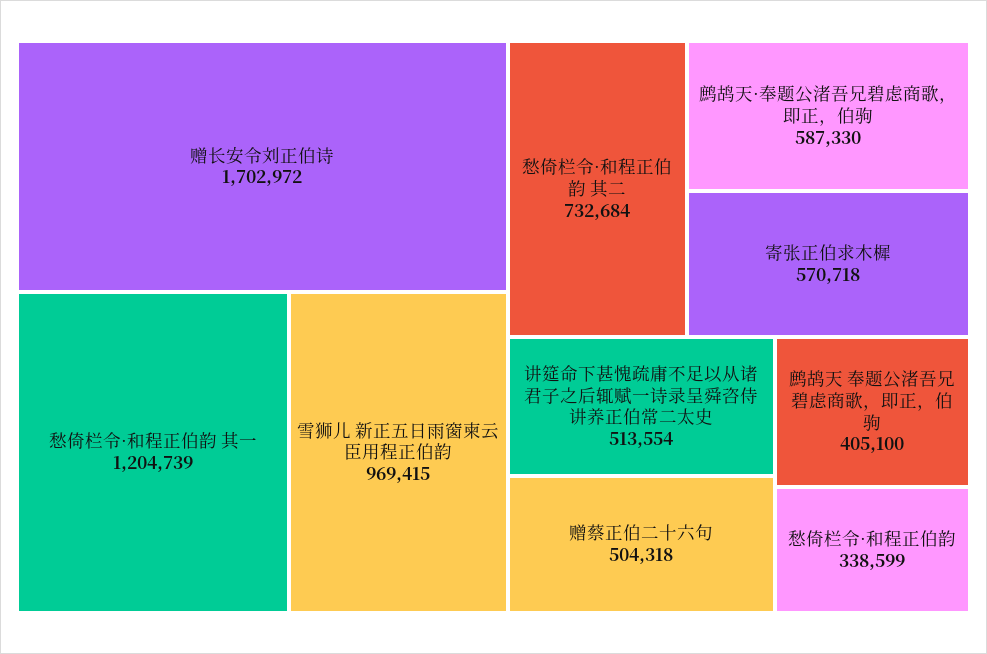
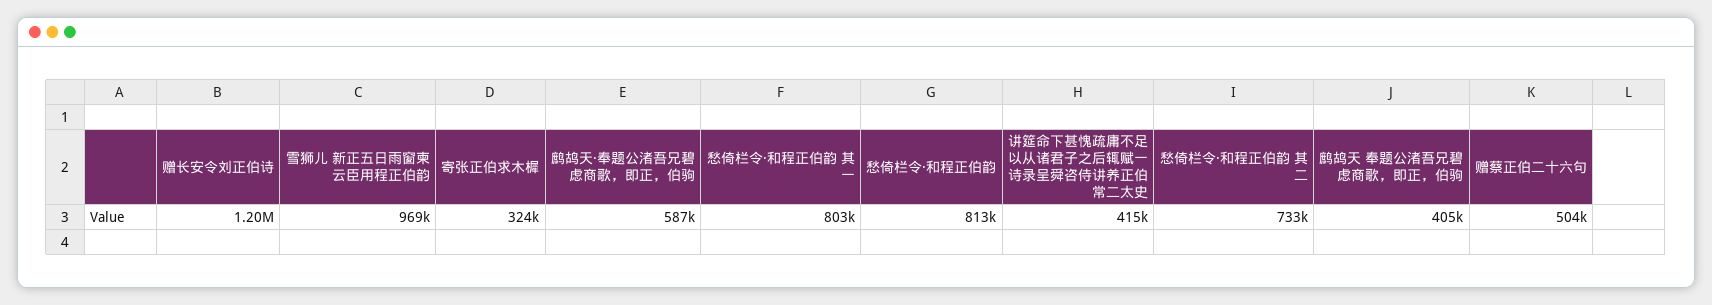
  {
-   "赠长安令刘正伯诗": 1702972,
+   "赠长安令刘正伯诗": 1200000,
-   "愁倚栏令·和程正伯韵 其一": 1204739,
+   "愁倚栏令·和程正伯韵 其一": 803000,
    "雪狮儿 新正五日雨窗柬云臣用程正伯韵": 969415,
    "愁倚栏令·和程正伯韵 其二": 732684,
    "鹧鸪天·奉题公渚吾兄碧虑商歌，即正，伯驹": 587330,
-   "寄张正伯求木樨": 570718,
+   "寄张正伯求木樨": 324000,
-   "讲筵命下甚愧疏庸不足以从诸君子之后辄赋一诗录呈舜咨侍讲养正伯常二太史": 513554,
+   "讲筵命下甚愧疏庸不足以从诸君子之后辄赋一诗录呈舜咨侍讲养正伯常二太史": 415000,
    "赠蔡正伯二十六句": 504318,
    "鹧鸪天 奉题公渚吾兄碧虑商歌，即正，伯驹": 405100,
-   "愁倚栏令·和程正伯韵": 338599
+   "愁倚栏令·和程正伯韵": 813000
  }

